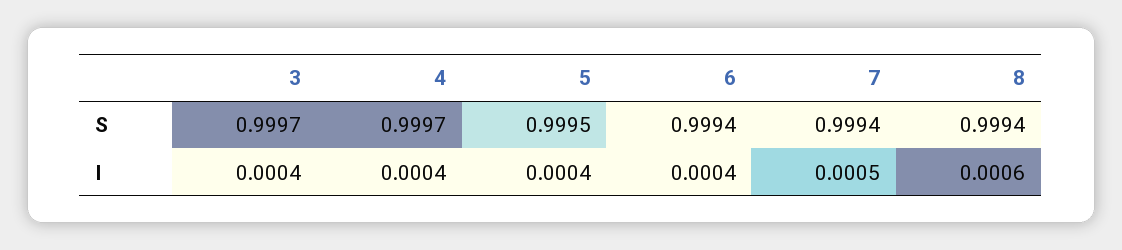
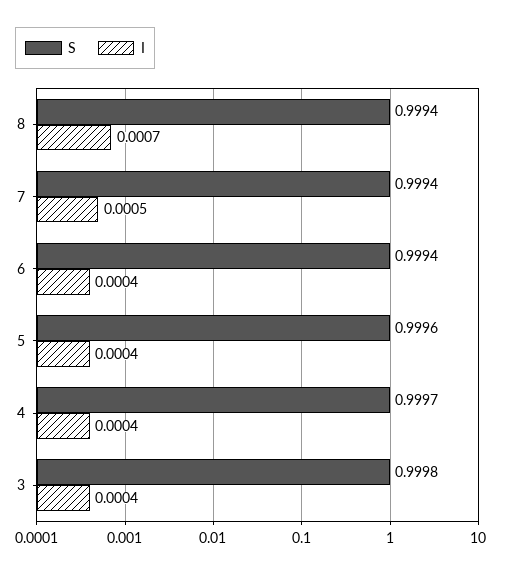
  {
    "S": {
-     "3": 0.9997,
+     "3": 0.9998,
      "4": 0.9997,
-     "5": 0.9995,
+     "5": 0.9996,
      "6": 0.9994,
      "7": 0.9994,
      "8": 0.9994
    },
    "I": {
      "3": 0.0004,
      "4": 0.0004,
      "5": 0.0004,
      "6": 0.0004,
      "7": 0.0005,
-     "8": 0.0006
+     "8": 0.0007
    }
  }

